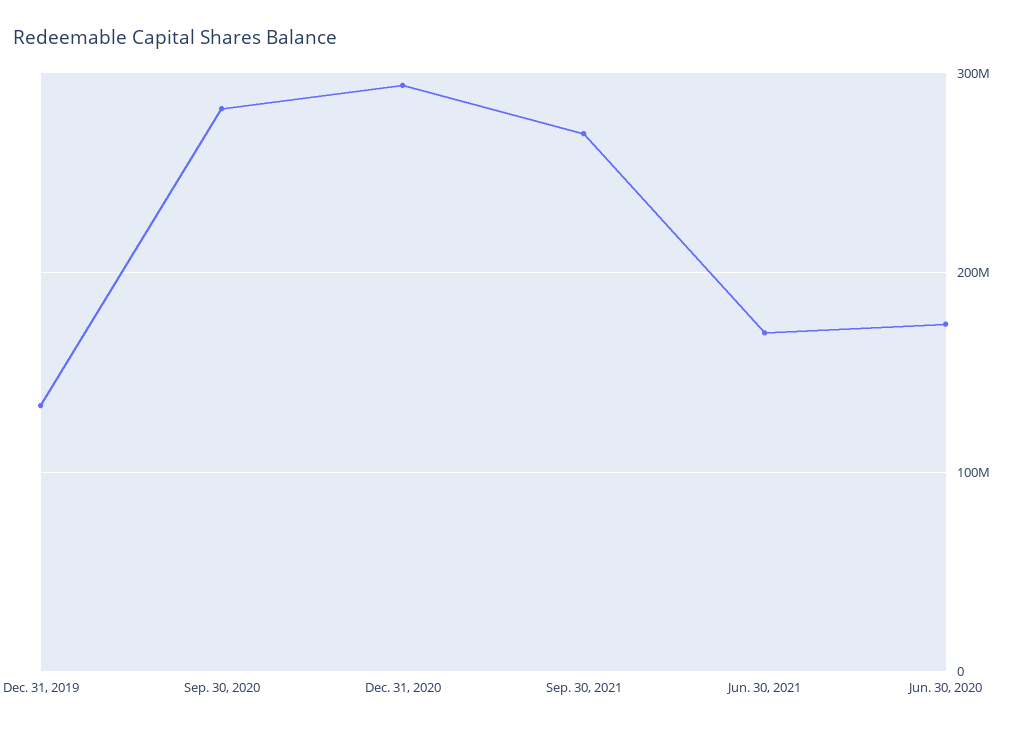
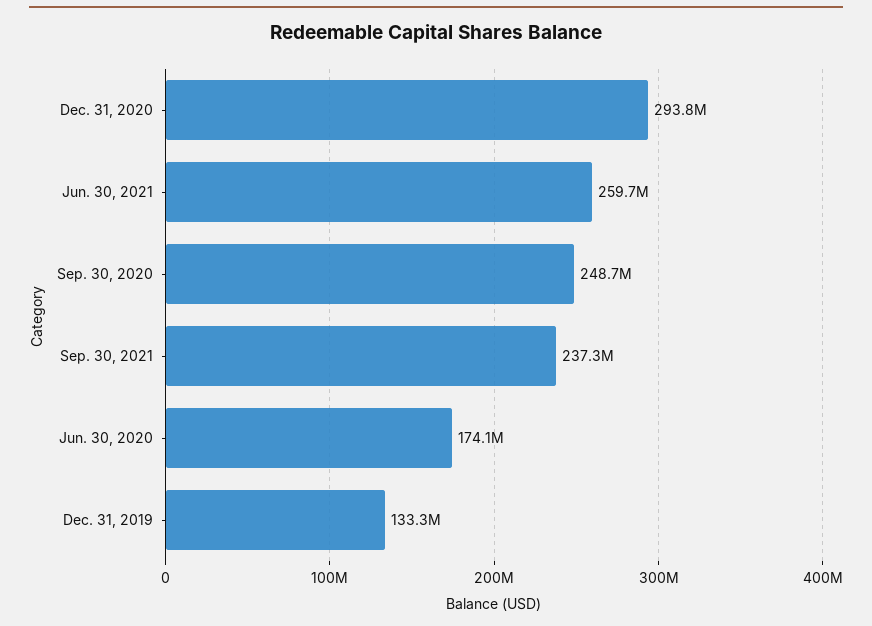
  {
    "Dec. 31, 2019": 133300000,
-   "Sep. 30, 2020": 280000000,
+   "Sep. 30, 2020": 248700000,
    "Dec. 31, 2020": 293800000,
-   "Sep. 30, 2021": 270000000,
+   "Sep. 30, 2021": 237300000,
-   "Jun. 30, 2021": 170000000,
+   "Jun. 30, 2021": 259700000,
    "Jun. 30, 2020": 174100000
  }

